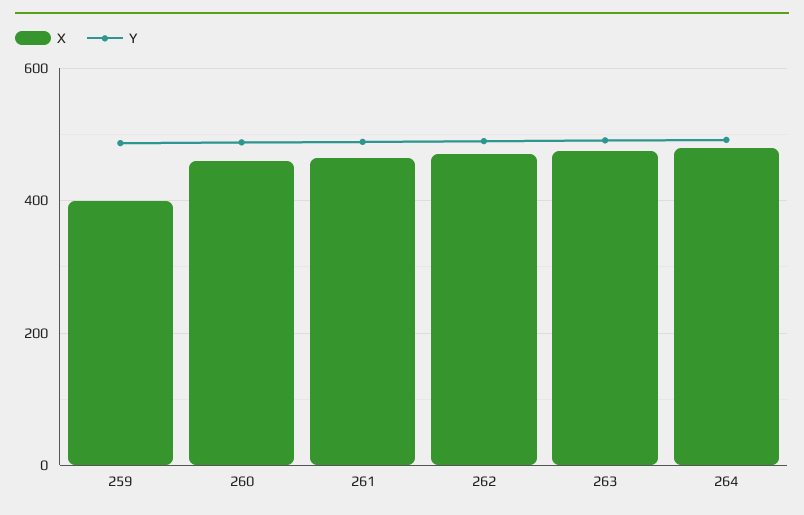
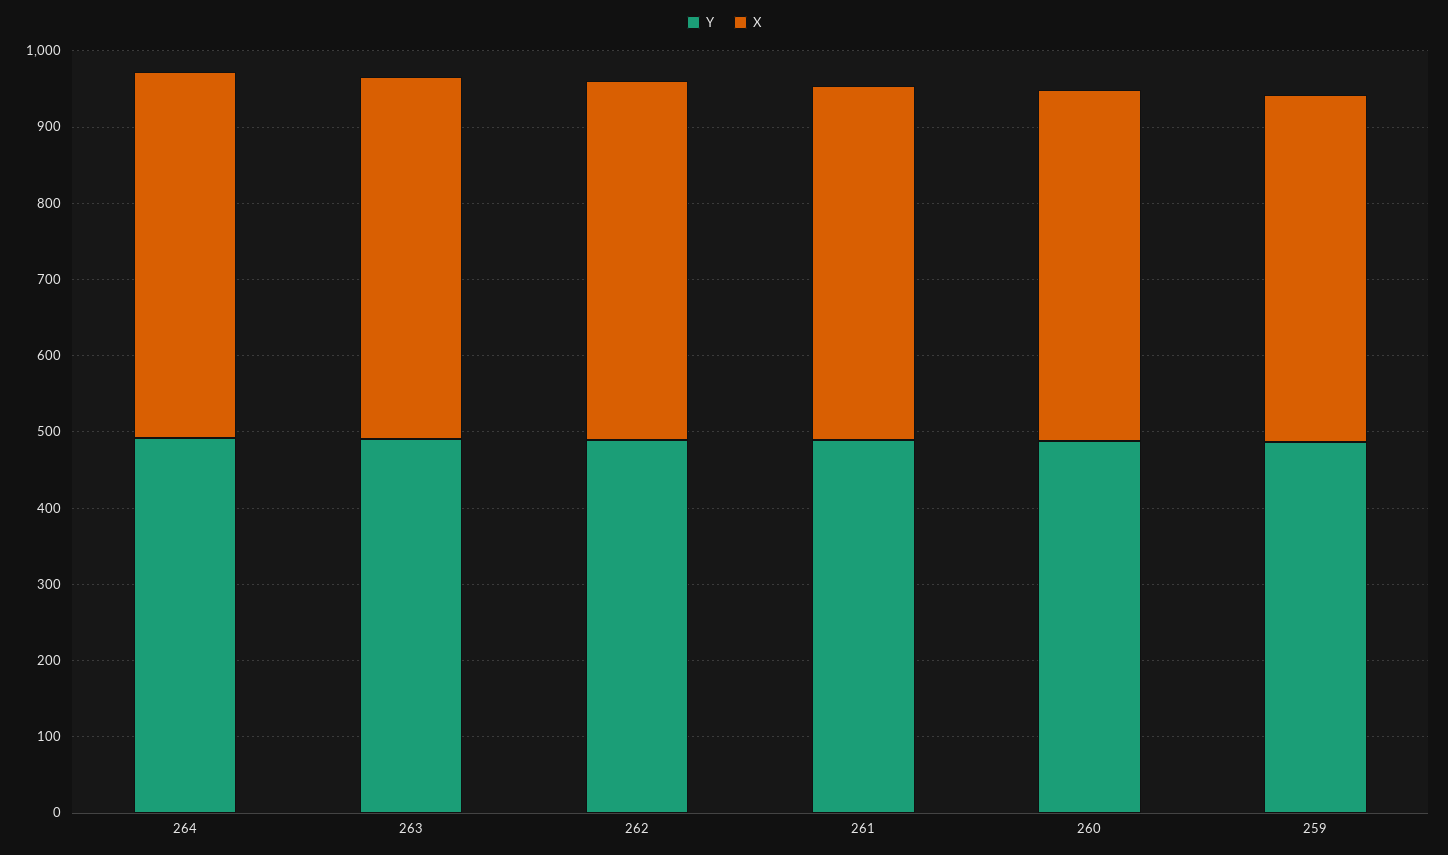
  {
    "X": {
-     "259": 400,
+     "259": 460,
      "260": 460,
      "261": 460,
      "262": 480,
      "263": 480,
      "264": 480
    },
    "Y": {
      "259": 480,
      "260": 480,
      "261": 480,
      "262": 500,
      "263": 500,
      "264": 500
    }
  }

